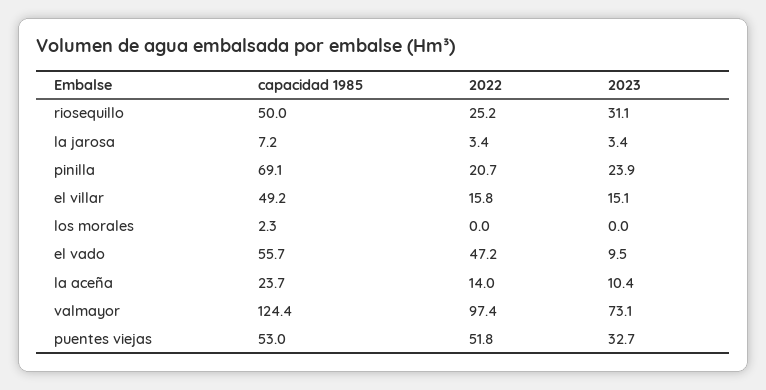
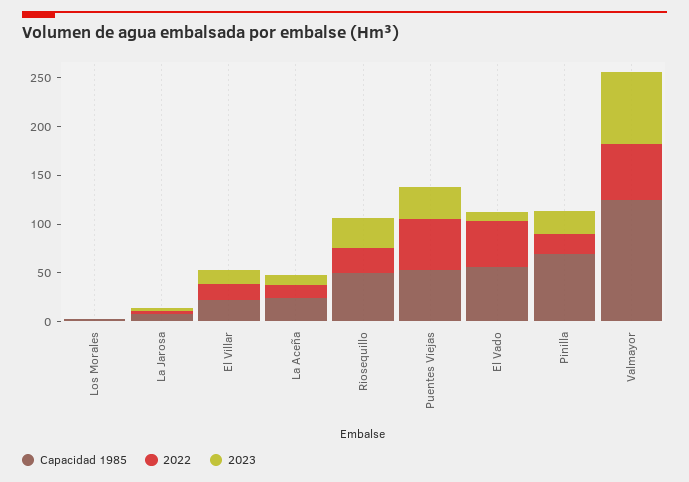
  {
    "capacidad 1985": {
      "riosequillo": 50,
      "la jarosa": 7.2,
      "pinilla": 69.1,
-     "el villar": 49.2,
+     "el villar": 20,
      "los morales": 2.3,
      "el vado": 55.7,
      "la aceña": 23.7,
      "valmayor": 124.4,
      "puentes viejas": 53
    },
    "2022": {
      "riosequillo": 25.2,
      "la jarosa": 3.4,
      "pinilla": 20.7,
      "el villar": 15.8,
      "los morales": 0,
      "el vado": 47.2,
      "la aceña": 14,
-     "valmayor": 97.4,
+     "valmayor": 60,
      "puentes viejas": 51.8
    },
    "2023": {
      "riosequillo": 31.1,
      "la jarosa": 3.4,
      "pinilla": 23.9,
      "el villar": 15.1,
      "los morales": 0,
      "el vado": 9.5,
      "la aceña": 10.4,
      "valmayor": 73.1,
      "puentes viejas": 32.7
    }
  }

